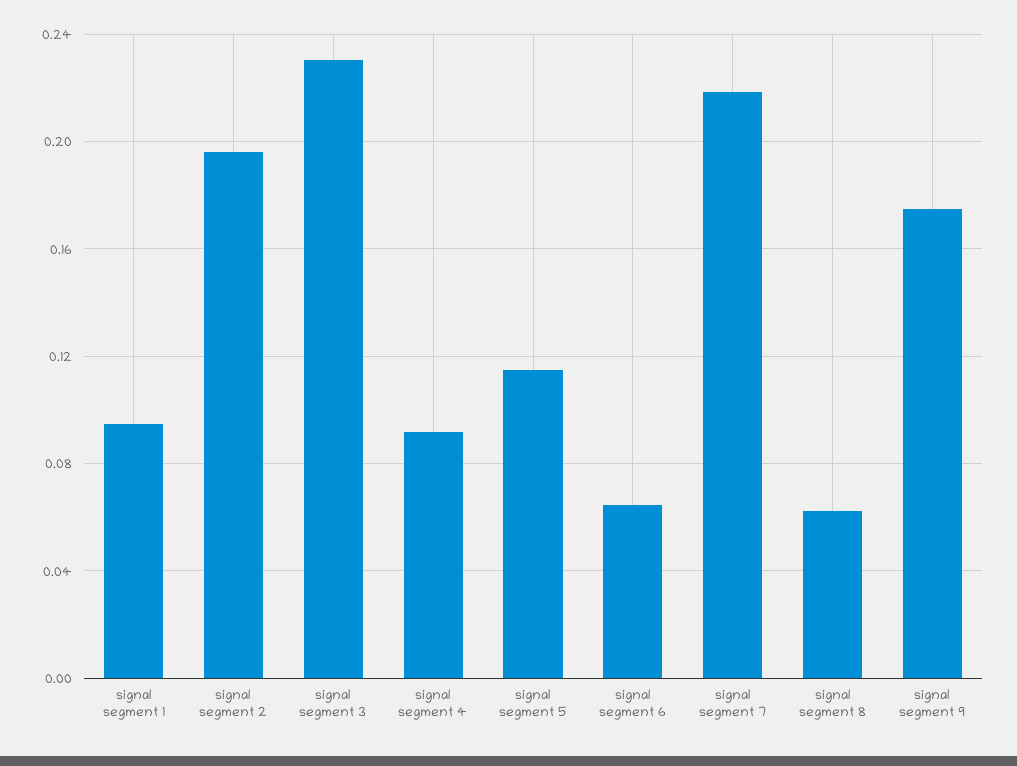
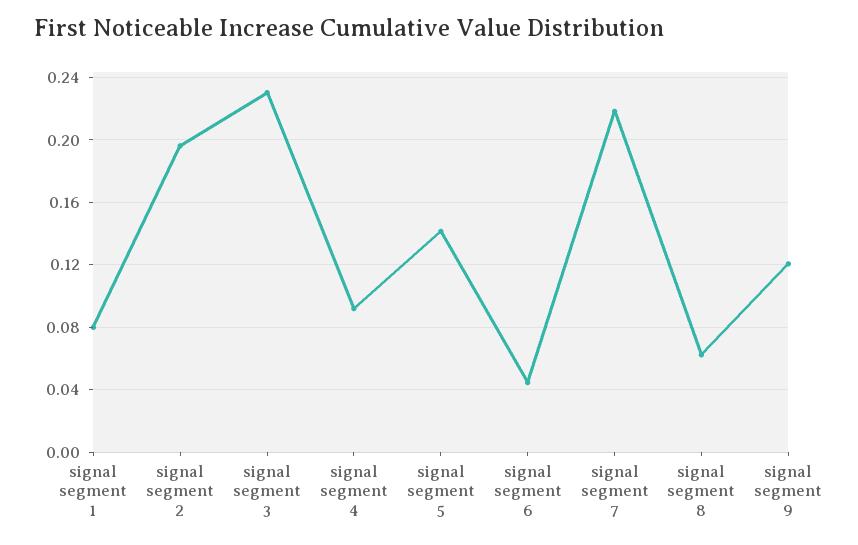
  {
-   "signal segment 1": 0.095,
+   "signal segment 1": 0.08,
    "signal segment 2": 0.195,
    "signal segment 3": 0.23,
    "signal segment 4": 0.09,
-   "signal segment 5": 0.115,
+   "signal segment 5": 0.14,
-   "signal segment 6": 0.065,
+   "signal segment 6": 0.045,
    "signal segment 7": 0.22,
    "signal segment 8": 0.06,
-   "signal segment 9": 0.175
+   "signal segment 9": 0.12
  }

